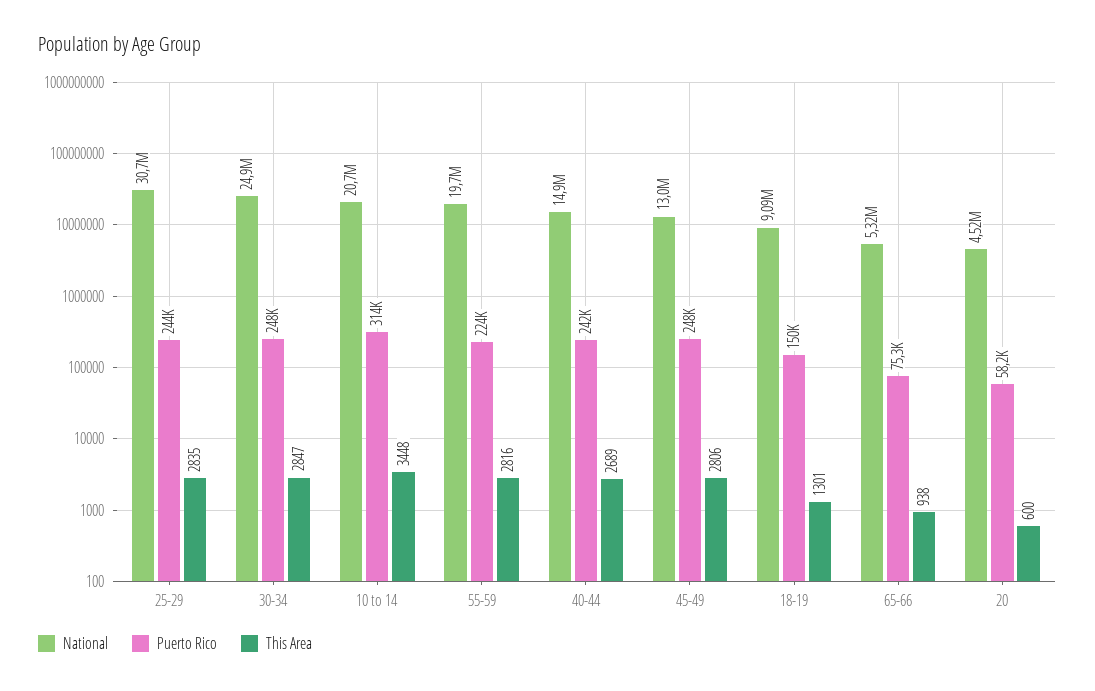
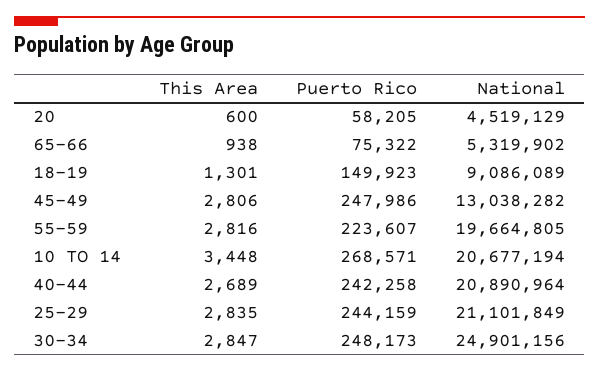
  {
    "National": {
-     "25-29": 30700000,
+     "25-29": 21101849,
      "30-34": 24901156,
      "10 to 14": 20677194,
      "55-59": 19664805,
-     "40-44": 14900000,
+     "40-44": 20890964,
      "45-49": 13038282,
      "18-19": 9086089,
      "65-66": 5319902,
      "20": 4519129
    },
    "Puerto Rico": {
      "25-29": 244159,
      "30-34": 248173,
-     "10 to 14": 314000,
+     "10 to 14": 268571,
      "55-59": 223607,
      "40-44": 242258,
      "45-49": 247986,
      "18-19": 149923,
      "65-66": 75322,
      "20": 58205
    },
    "This Area": {
      "25-29": 2835,
      "30-34": 2847,
      "10 to 14": 3448,
      "55-59": 2816,
      "40-44": 2689,
      "45-49": 2806,
      "18-19": 1301,
      "65-66": 938,
      "20": 600
    }
  }

